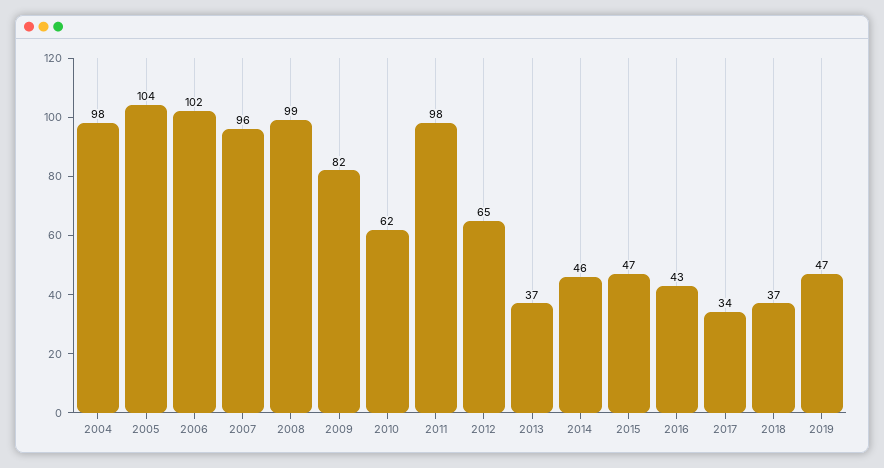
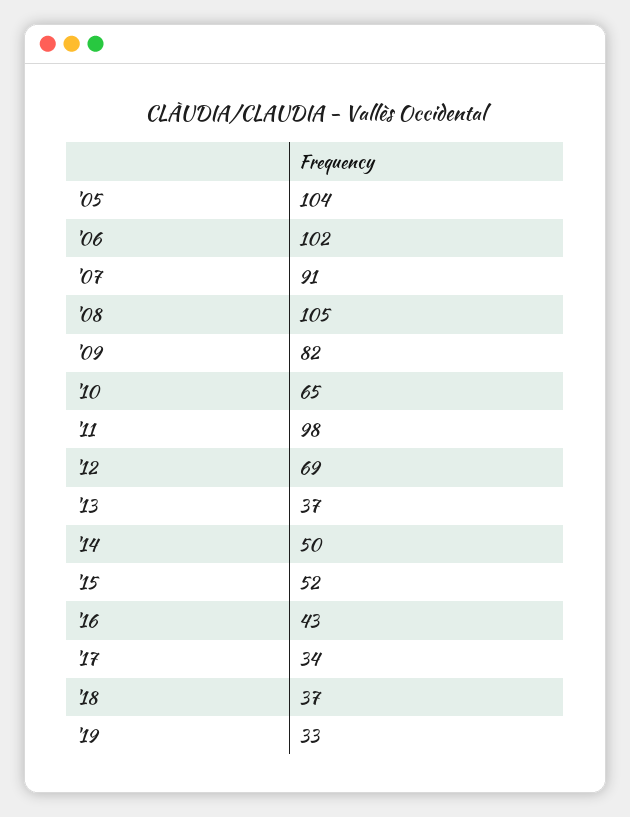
  {
-   "2004": 98,
    "2005": 104,
    "2006": 102,
-   "2007": 96,
+   "2007": 91,
-   "2008": 99,
+   "2008": 105,
    "2009": 82,
-   "2010": 62,
+   "2010": 65,
    "2011": 98,
-   "2012": 65,
+   "2012": 69,
    "2013": 37,
-   "2014": 46,
+   "2014": 50,
-   "2015": 47,
+   "2015": 52,
    "2016": 43,
    "2017": 34,
    "2018": 37,
-   "2019": 47
+   "2019": 33
  }

